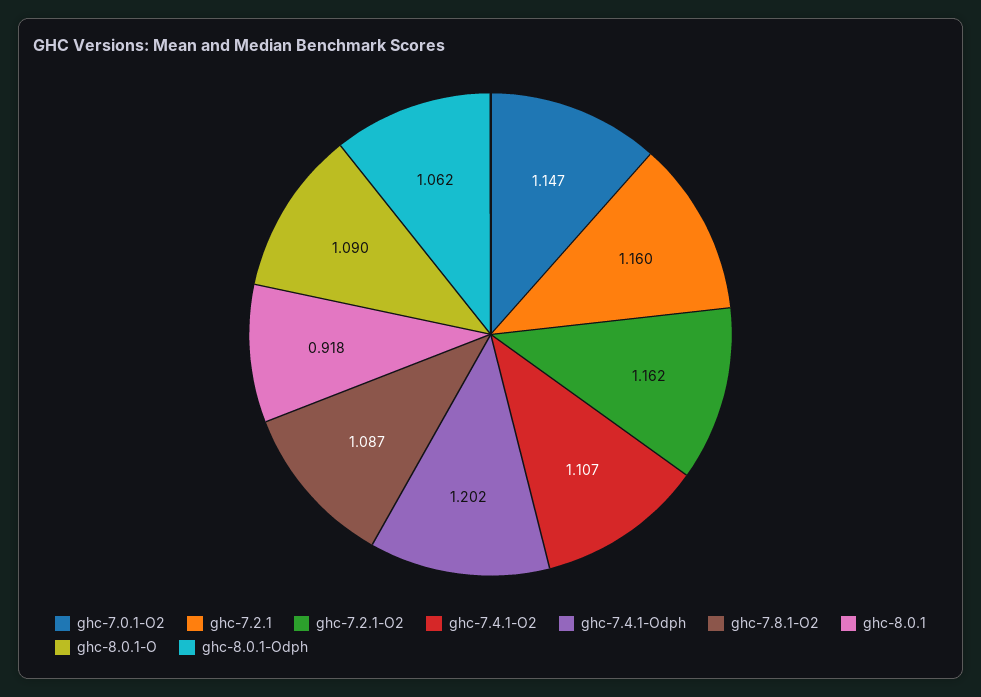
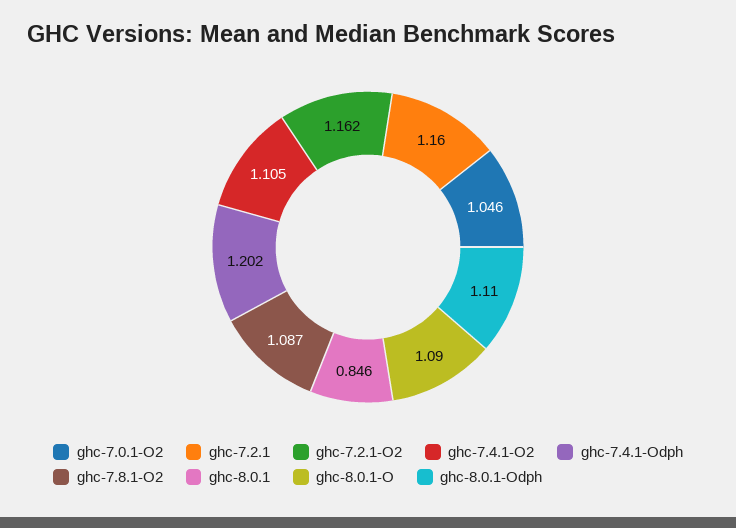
  {
-   "ghc-7.0.1-O2": 1.147,
+   "ghc-7.0.1-O2": 1.046,
    "ghc-7.2.1": 1.16,
    "ghc-7.2.1-O2": 1.162,
-   "ghc-7.4.1-O2": 1.107,
+   "ghc-7.4.1-O2": 1.105,
    "ghc-7.4.1-Odph": 1.202,
    "ghc-7.8.1-O2": 1.087,
-   "ghc-8.0.1": 0.918,
+   "ghc-8.0.1": 0.846,
    "ghc-8.0.1-O": 1.09,
-   "ghc-8.0.1-Odph": 1.062
+   "ghc-8.0.1-Odph": 1.11
  }

